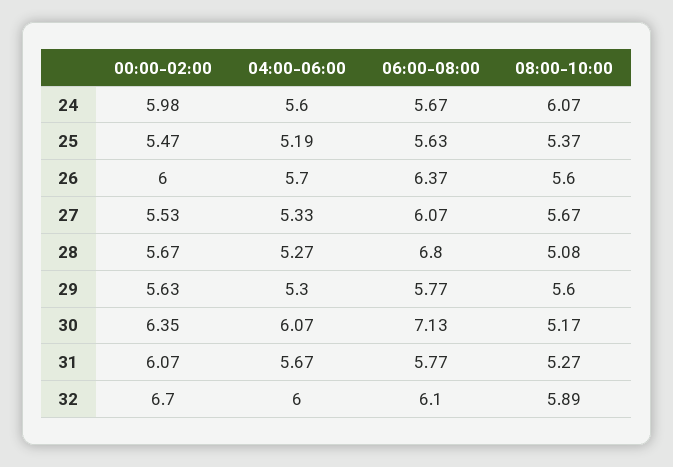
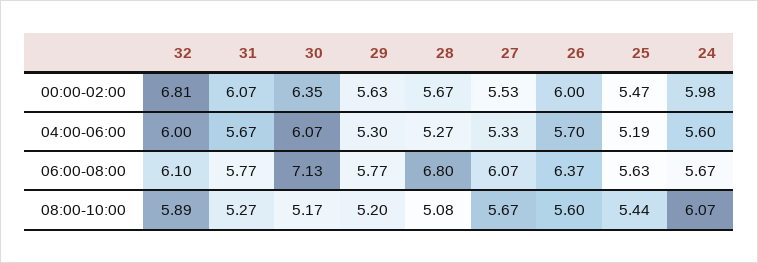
  {
    "00:00-02:00": {
      "24": 5.98,
      "25": 5.47,
      "26": 6,
      "27": 5.53,
      "28": 5.67,
      "29": 5.63,
      "30": 6.35,
      "31": 6.07,
-     "32": 6.7
+     "32": 6.81
    },
    "04:00-06:00": {
      "24": 5.6,
      "25": 5.19,
      "26": 5.7,
      "27": 5.33,
      "28": 5.27,
      "29": 5.3,
      "30": 6.07,
      "31": 5.67,
      "32": 6
    },
    "06:00-08:00": {
      "24": 5.67,
      "25": 5.63,
      "26": 6.37,
      "27": 6.07,
      "28": 6.8,
      "29": 5.77,
      "30": 7.13,
      "31": 5.77,
      "32": 6.1
    },
    "08:00-10:00": {
      "24": 6.07,
-     "25": 5.37,
+     "25": 5.44,
      "26": 5.6,
      "27": 5.67,
      "28": 5.08,
-     "29": 5.6,
+     "29": 5.2,
      "30": 5.17,
      "31": 5.27,
      "32": 5.89
    }
  }

